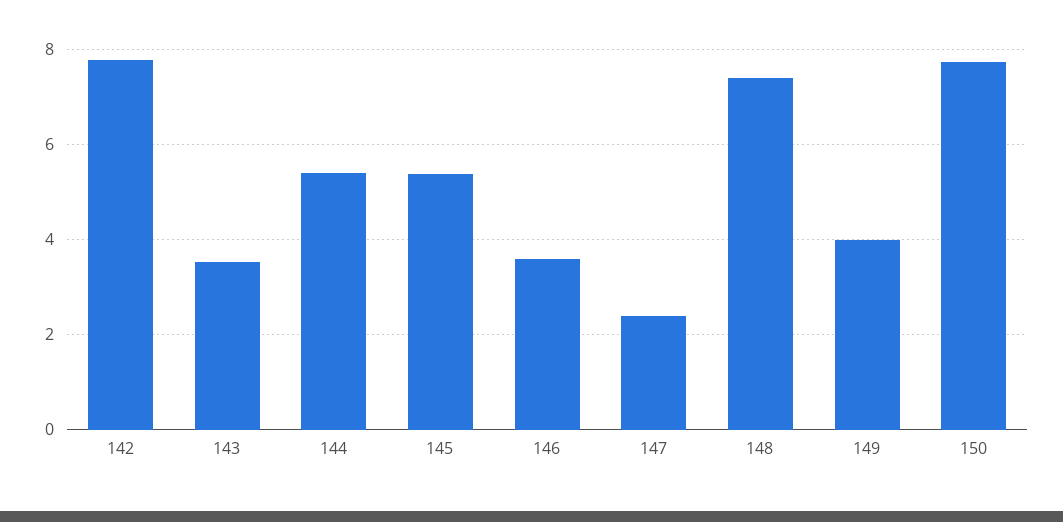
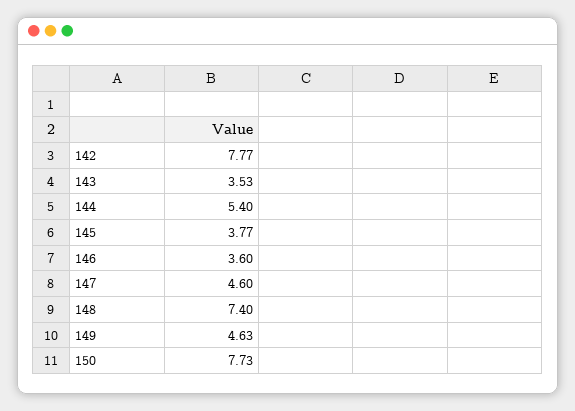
  {
    "142": 7.77,
    "143": 3.53,
    "144": 5.4,
-   "145": 5.4,
+   "145": 3.77,
    "146": 3.6,
-   "147": 2.4,
+   "147": 4.6,
    "148": 7.4,
-   "149": 4,
+   "149": 4.63,
    "150": 7.73
  }

